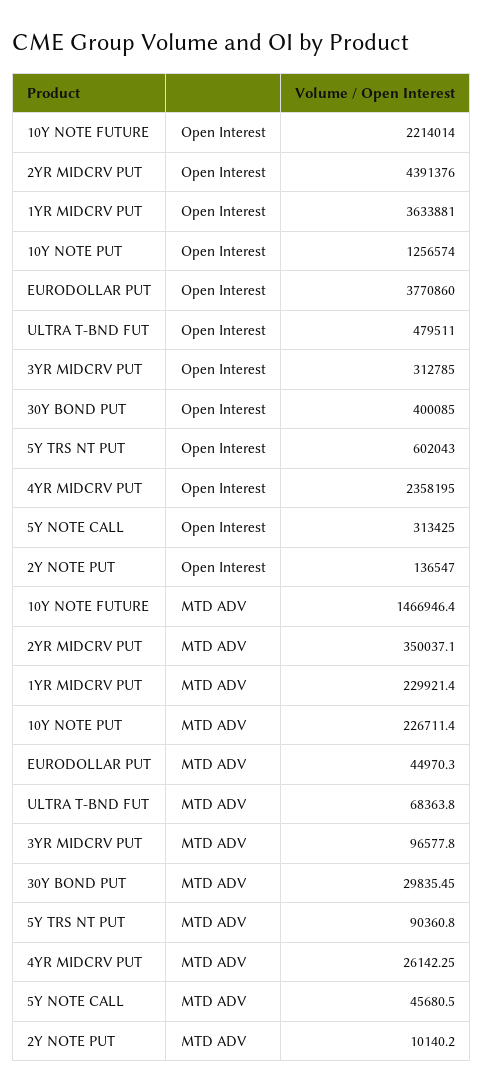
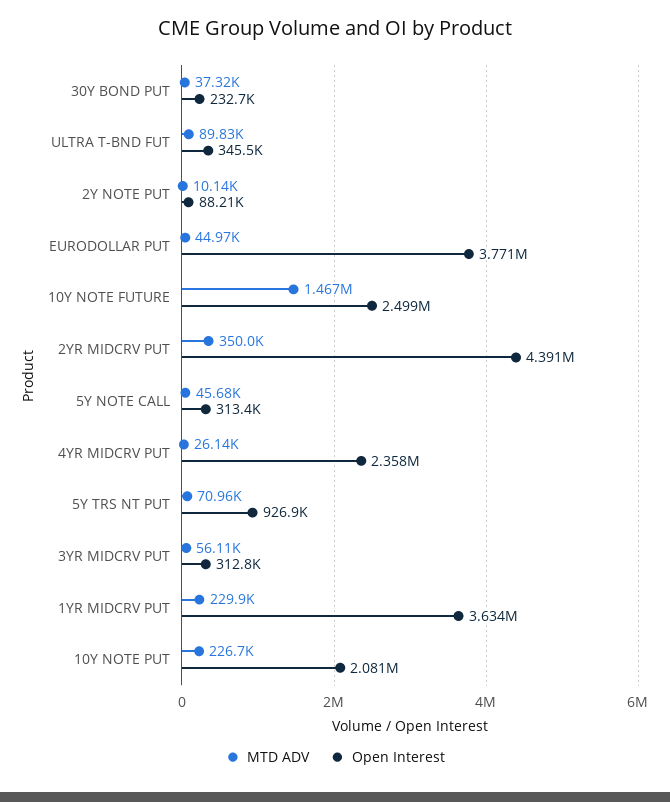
  {
    "Open Interest": {
-     "10Y NOTE FUTURE": 2214014,
+     "10Y NOTE FUTURE": 2499000,
      "2YR MIDCRV PUT": 4391376,
      "1YR MIDCRV PUT": 3633881,
-     "10Y NOTE PUT": 1256574,
+     "10Y NOTE PUT": 2081000,
      "EURODOLLAR PUT": 3770860,
-     "ULTRA T-BND FUT": 479511,
+     "ULTRA T-BND FUT": 345500,
      "3YR MIDCRV PUT": 312785,
-     "30Y BOND PUT": 400085,
+     "30Y BOND PUT": 232700,
-     "5Y TRS NT PUT": 602043,
+     "5Y TRS NT PUT": 926900,
      "4YR MIDCRV PUT": 2358195,
      "5Y NOTE CALL": 313425,
-     "2Y NOTE PUT": 136547
+     "2Y NOTE PUT": 88210
    },
    "MTD ADV": {
      "10Y NOTE FUTURE": 1466946.4,
      "2YR MIDCRV PUT": 350037.1,
      "1YR MIDCRV PUT": 229921.4,
      "10Y NOTE PUT": 226711.4,
      "EURODOLLAR PUT": 44970.3,
-     "ULTRA T-BND FUT": 68363.8,
+     "ULTRA T-BND FUT": 89830,
-     "3YR MIDCRV PUT": 96577.8,
+     "3YR MIDCRV PUT": 56110,
-     "30Y BOND PUT": 29835.45,
+     "30Y BOND PUT": 37320,
-     "5Y TRS NT PUT": 90360.8,
+     "5Y TRS NT PUT": 70960,
      "4YR MIDCRV PUT": 26142.25,
      "5Y NOTE CALL": 45680.5,
      "2Y NOTE PUT": 10140.2
    }
  }

